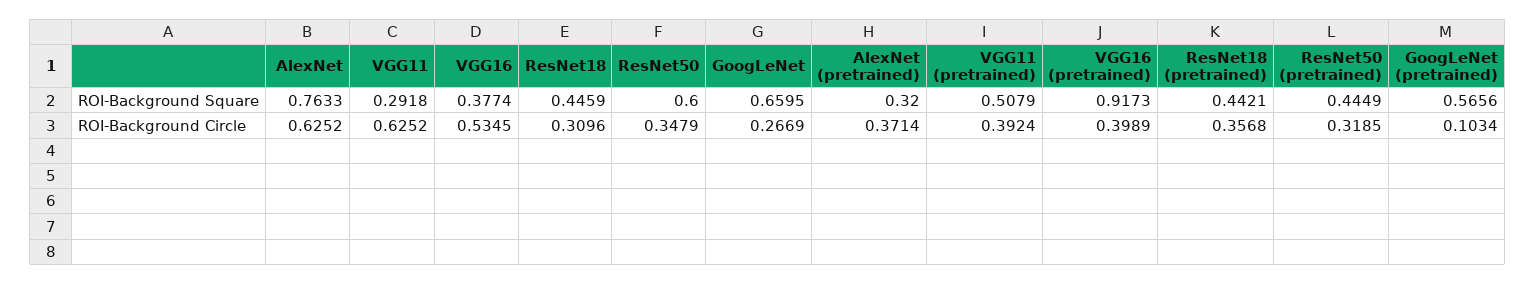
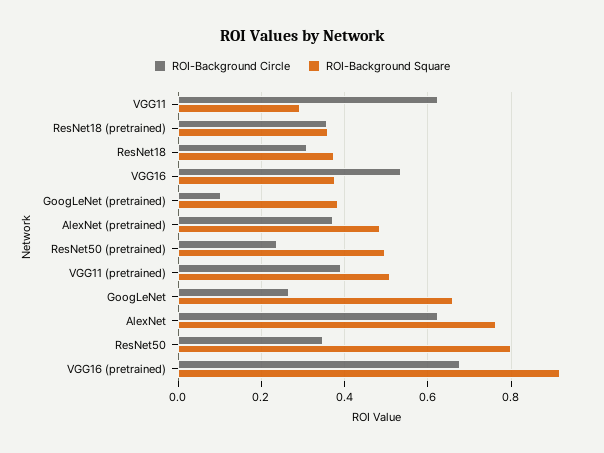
  {
    "ROI-Background Square": {
      "AlexNet": 0.7633,
      "VGG11": 0.2918,
      "VGG16": 0.3774,
-     "ResNet18": 0.4459,
+     "ResNet18": 0.38,
-     "ResNet50": 0.6,
+     "ResNet50": 0.8,
      "GoogLeNet": 0.6595,
-     "AlexNet (pretrained)": 0.32,
+     "AlexNet (pretrained)": 0.48,
      "VGG11 (pretrained)": 0.5079,
      "VGG16 (pretrained)": 0.9173,
-     "ResNet18 (pretrained)": 0.4421,
+     "ResNet18 (pretrained)": 0.36,
-     "ResNet50 (pretrained)": 0.4449,
+     "ResNet50 (pretrained)": 0.5,
-     "GoogLeNet (pretrained)": 0.5656
+     "GoogLeNet (pretrained)": 0.38
    },
    "ROI-Background Circle": {
      "AlexNet": 0.6252,
      "VGG11": 0.6252,
      "VGG16": 0.5345,
      "ResNet18": 0.3096,
      "ResNet50": 0.3479,
      "GoogLeNet": 0.2669,
      "AlexNet (pretrained)": 0.3714,
      "VGG11 (pretrained)": 0.3924,
-     "VGG16 (pretrained)": 0.3989,
+     "VGG16 (pretrained)": 0.68,
      "ResNet18 (pretrained)": 0.3568,
-     "ResNet50 (pretrained)": 0.3185,
+     "ResNet50 (pretrained)": 0.24,
      "GoogLeNet (pretrained)": 0.1034
    }
  }

